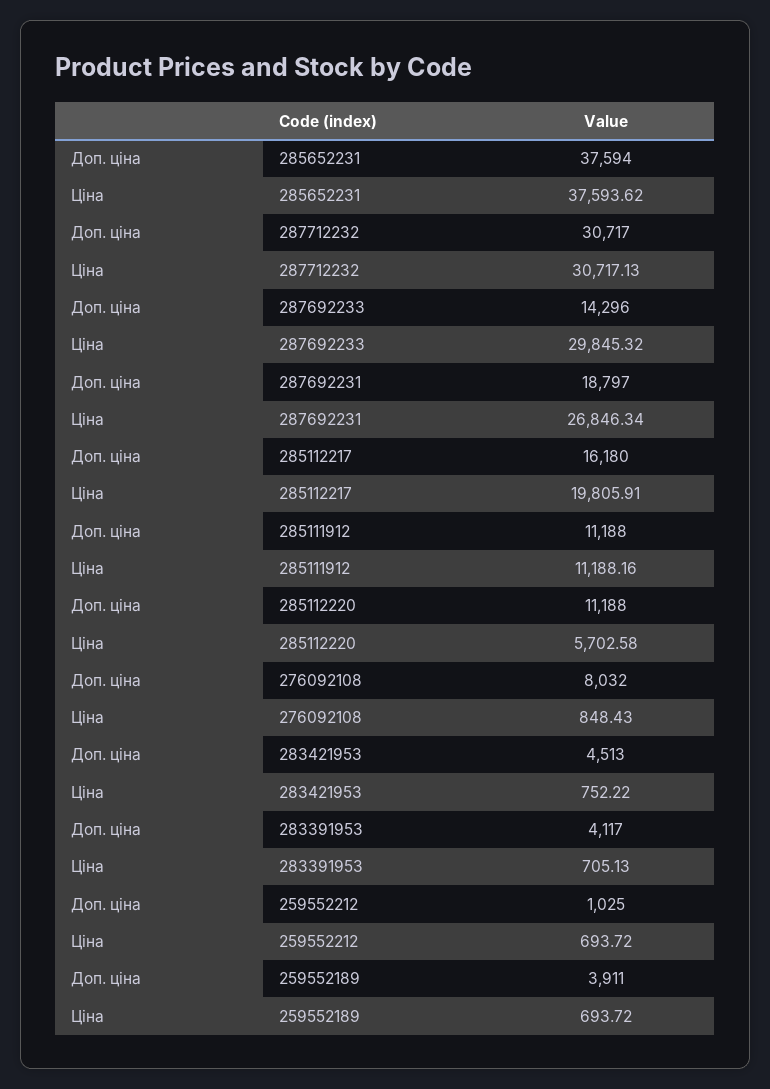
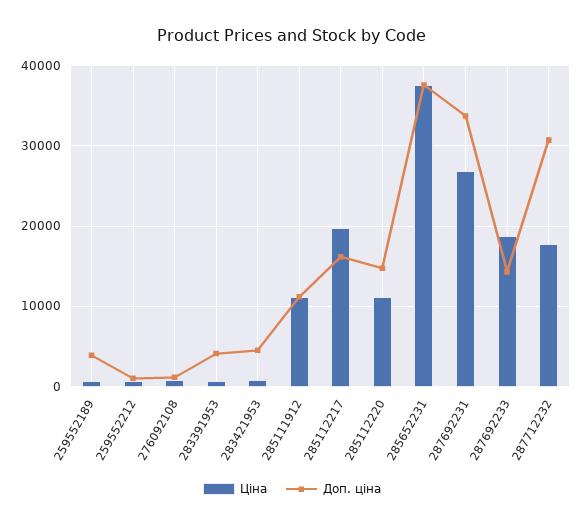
  {
    "Доп. ціна": {
      "285652231": 37594,
      "287712232": 30717,
      "287692233": 14296,
-     "287692231": 18797,
+     "287692231": 34000,
      "285112217": 16180,
      "285111912": 11188,
-     "285112220": 11188,
+     "285112220": 15000,
-     "276092108": 8032,
+     "276092108": 1000,
      "283421953": 4513,
      "283391953": 4117,
      "259552212": 1025,
      "259552189": 3911
    },
    "Ціна": {
      "285652231": 37593.62,
-     "287712232": 30717.13,
+     "287712232": 18000,
-     "287692233": 29845.32,
+     "287692233": 19000,
      "287692231": 26846.34,
      "285112217": 19805.91,
      "285111912": 11188.16,
-     "285112220": 5702.58,
+     "285112220": 11000,
      "276092108": 848.43,
      "283421953": 752.22,
      "283391953": 705.13,
      "259552212": 693.72,
      "259552189": 693.72
    }
  }

